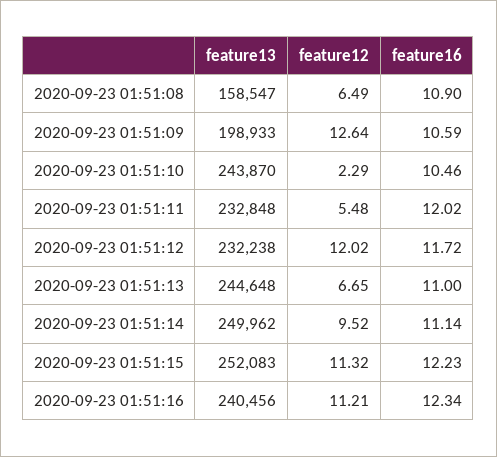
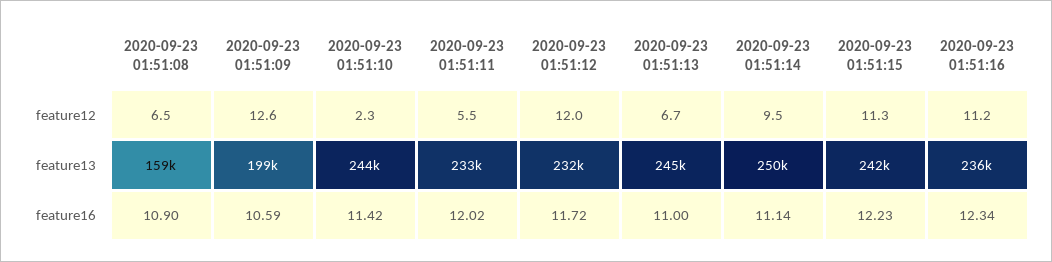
  {
    "feature13": {
      "2020-09-23 01:51:08": 158547,
      "2020-09-23 01:51:09": 198933,
      "2020-09-23 01:51:10": 243870,
      "2020-09-23 01:51:11": 232848,
      "2020-09-23 01:51:12": 232238,
      "2020-09-23 01:51:13": 244648,
      "2020-09-23 01:51:14": 249962,
-     "2020-09-23 01:51:15": 252083,
+     "2020-09-23 01:51:15": 242000,
-     "2020-09-23 01:51:16": 240456
+     "2020-09-23 01:51:16": 236000
    },
    "feature12": {
      "2020-09-23 01:51:08": 6.49,
      "2020-09-23 01:51:09": 12.64,
      "2020-09-23 01:51:10": 2.29,
      "2020-09-23 01:51:11": 5.48,
      "2020-09-23 01:51:12": 12.02,
      "2020-09-23 01:51:13": 6.65,
      "2020-09-23 01:51:14": 9.52,
      "2020-09-23 01:51:15": 11.32,
      "2020-09-23 01:51:16": 11.21
    },
    "feature16": {
      "2020-09-23 01:51:08": 10.9,
      "2020-09-23 01:51:09": 10.59,
-     "2020-09-23 01:51:10": 10.46,
+     "2020-09-23 01:51:10": 11.42,
      "2020-09-23 01:51:11": 12.02,
      "2020-09-23 01:51:12": 11.72,
      "2020-09-23 01:51:13": 11,
      "2020-09-23 01:51:14": 11.14,
      "2020-09-23 01:51:15": 12.23,
      "2020-09-23 01:51:16": 12.34
    }
  }

